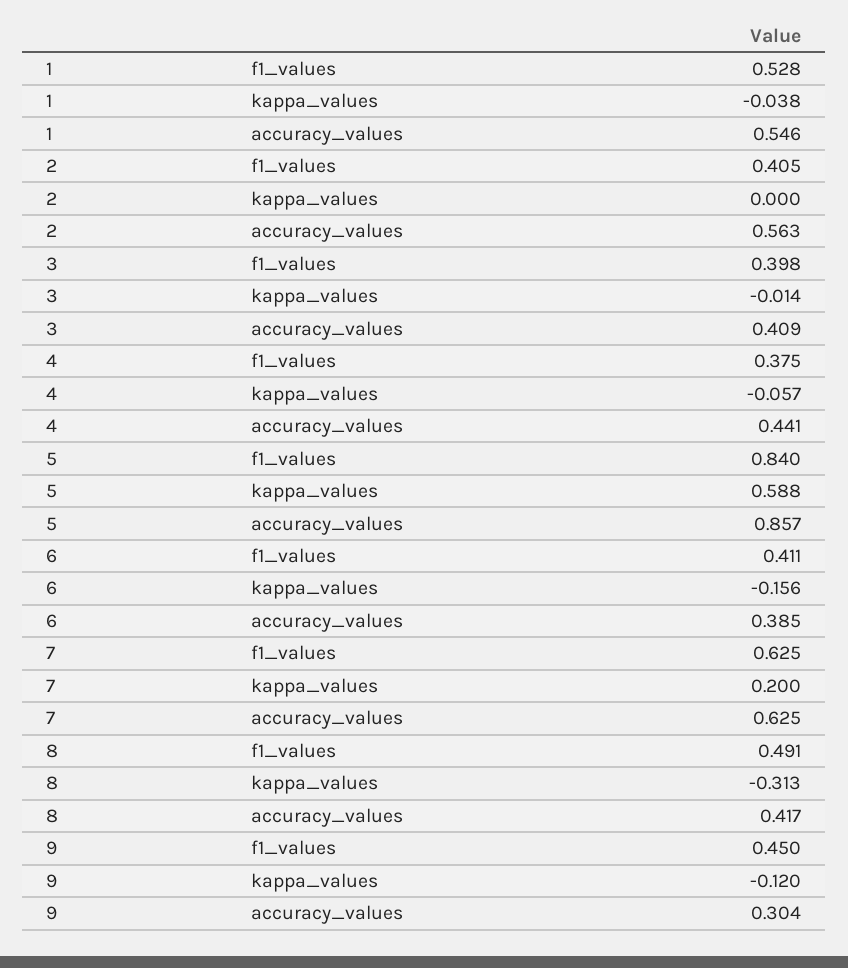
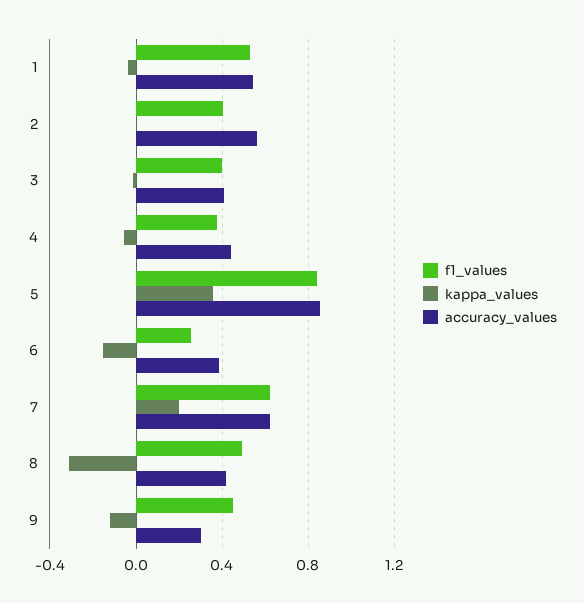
  {
    "f1_values": {
      "1": 0.528,
      "2": 0.405,
      "3": 0.398,
      "4": 0.375,
      "5": 0.84,
-     "6": 0.411,
+     "6": 0.25,
      "7": 0.625,
      "8": 0.491,
      "9": 0.45
    },
    "kappa_values": {
      "1": -0.038,
      "2": 0,
      "3": -0.014,
      "4": -0.057,
-     "5": 0.588,
+     "5": 0.35,
      "6": -0.156,
      "7": 0.2,
      "8": -0.313,
      "9": -0.12
    },
    "accuracy_values": {
      "1": 0.546,
      "2": 0.563,
      "3": 0.409,
      "4": 0.441,
      "5": 0.857,
      "6": 0.385,
      "7": 0.625,
      "8": 0.417,
      "9": 0.304
    }
  }

